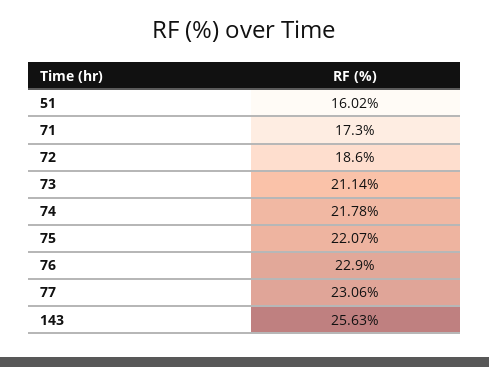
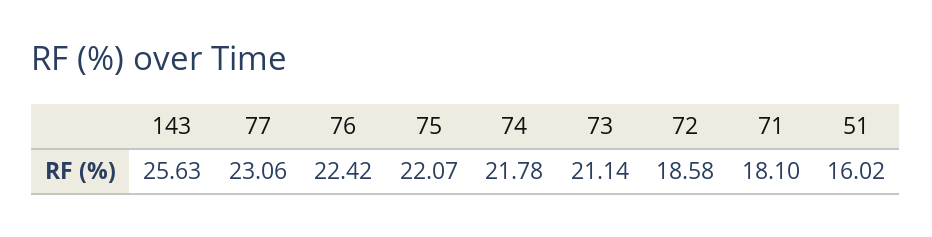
  {
    "51": 16.02,
-   "71": 17.3,
+   "71": 18.1,
-   "72": 18.6,
+   "72": 18.58,
    "73": 21.14,
    "74": 21.78,
    "75": 22.07,
-   "76": 22.9,
+   "76": 22.42,
    "77": 23.06,
    "143": 25.63
  }

